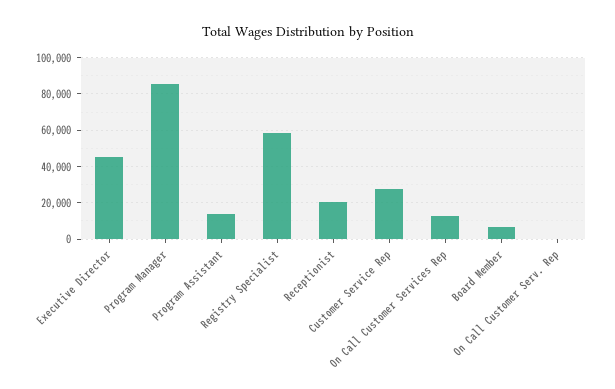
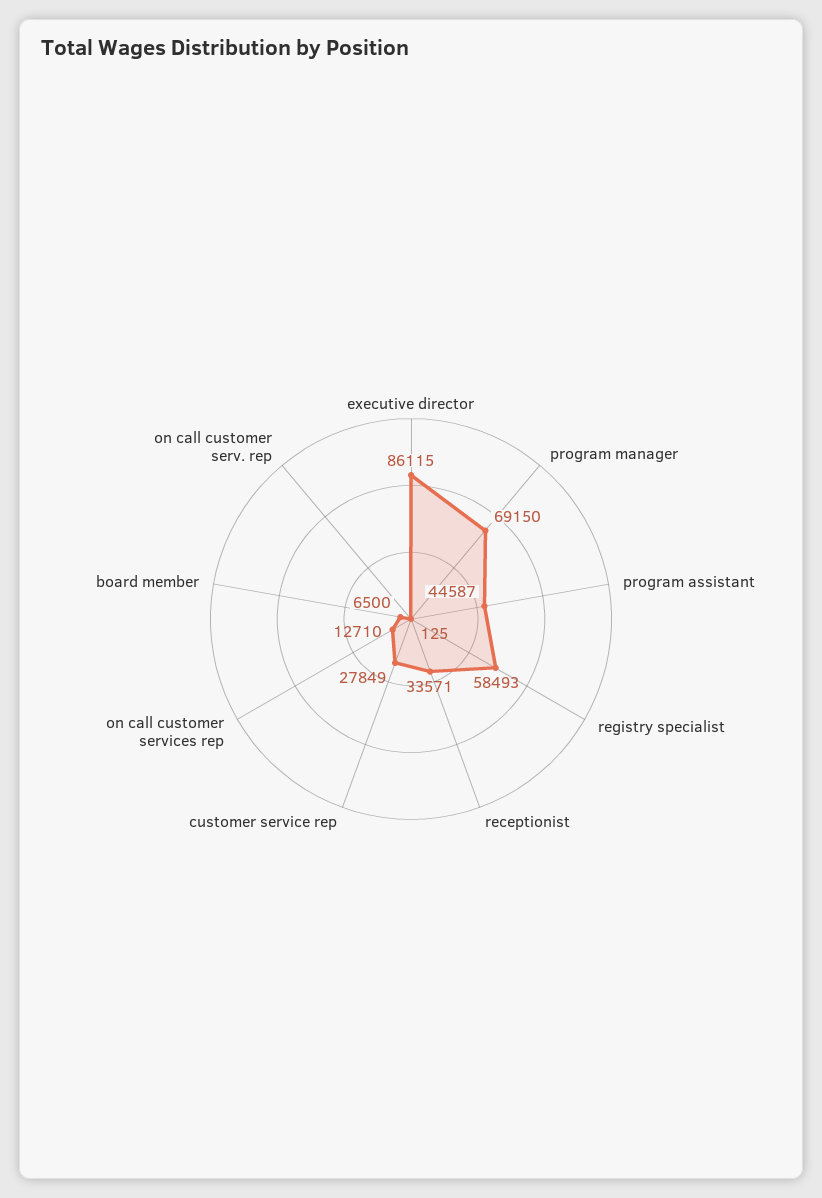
  {
-   "Executive Director": 45000,
+   "Executive Director": 86115,
-   "Program Manager": 85000,
+   "Program Manager": 69150,
-   "Program Assistant": 15000,
+   "Program Assistant": 44587,
    "Registry Specialist": 58493,
-   "Receptionist": 20000,
+   "Receptionist": 33571,
    "Customer Service Rep": 27849,
    "On Call Customer Services Rep": 12710,
    "Board Member": 6500,
    "On Call Customer Serv. Rep": 125
  }

